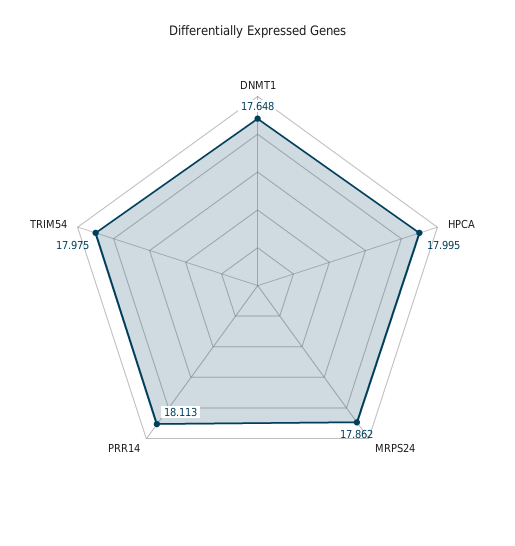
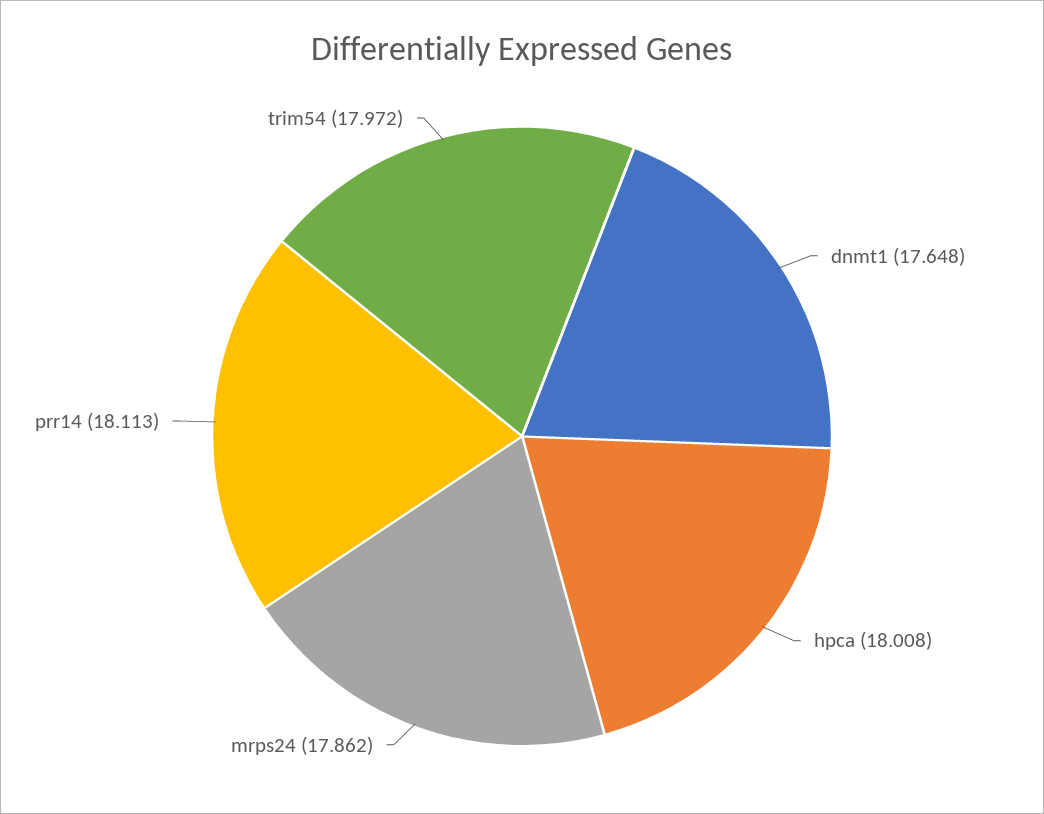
  {
    "DNMT1": 17.648,
-   "HPCA": 17.995,
+   "HPCA": 18.008,
    "MRPS24": 17.862,
    "PRR14": 18.113,
-   "TRIM54": 17.975
+   "TRIM54": 17.972
  }

